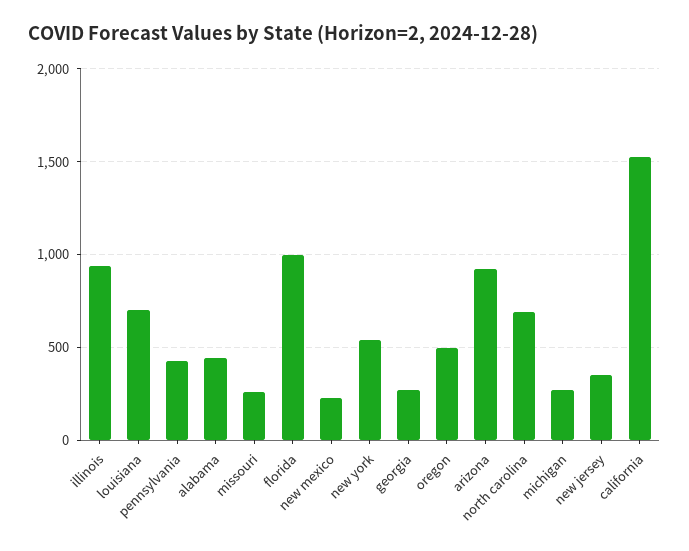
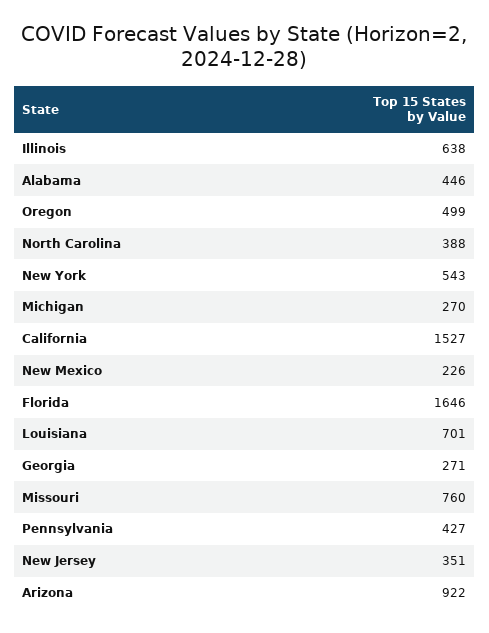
  {
-   "illinois": 950,
+   "illinois": 638,
    "louisiana": 701,
    "pennsylvania": 427,
    "alabama": 446,
-   "missouri": 250,
+   "missouri": 760,
-   "florida": 1000,
+   "florida": 1646,
    "new mexico": 226,
    "new york": 543,
    "georgia": 271,
    "oregon": 499,
    "arizona": 922,
-   "north carolina": 700,
+   "north carolina": 388,
    "michigan": 270,
    "new jersey": 351,
    "california": 1527
  }

